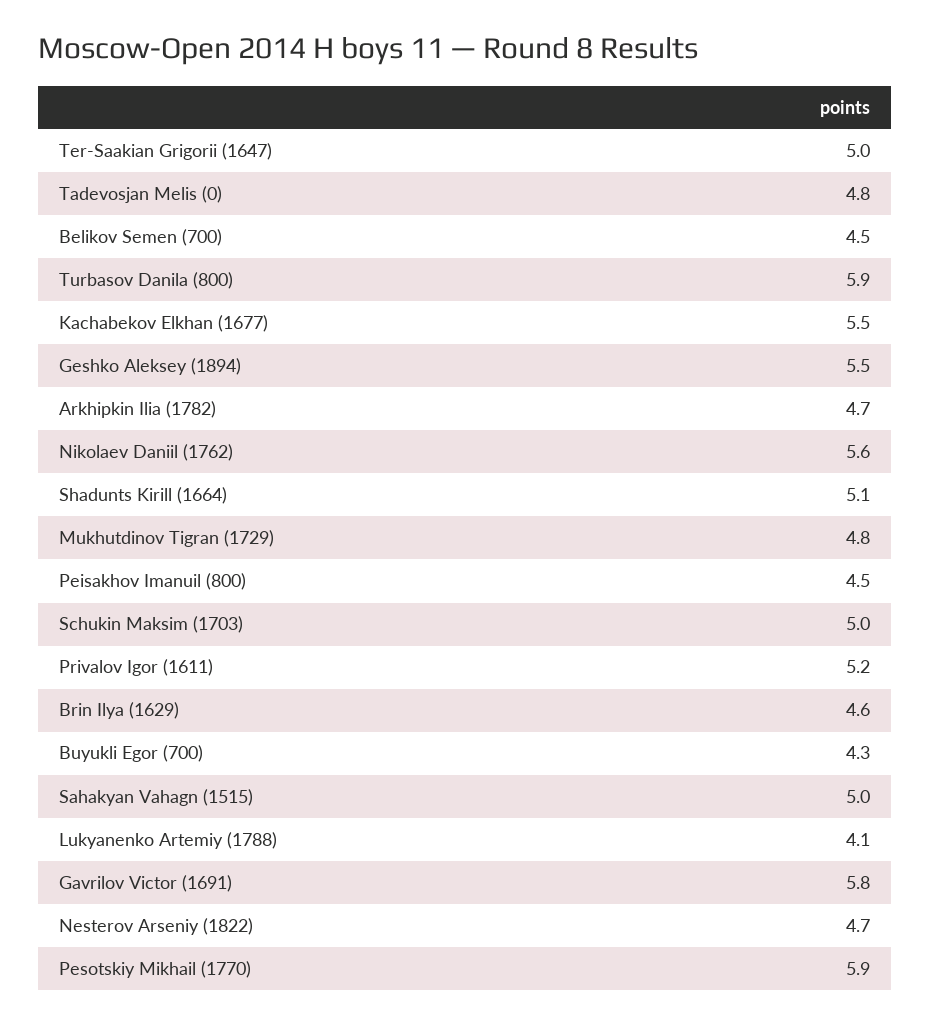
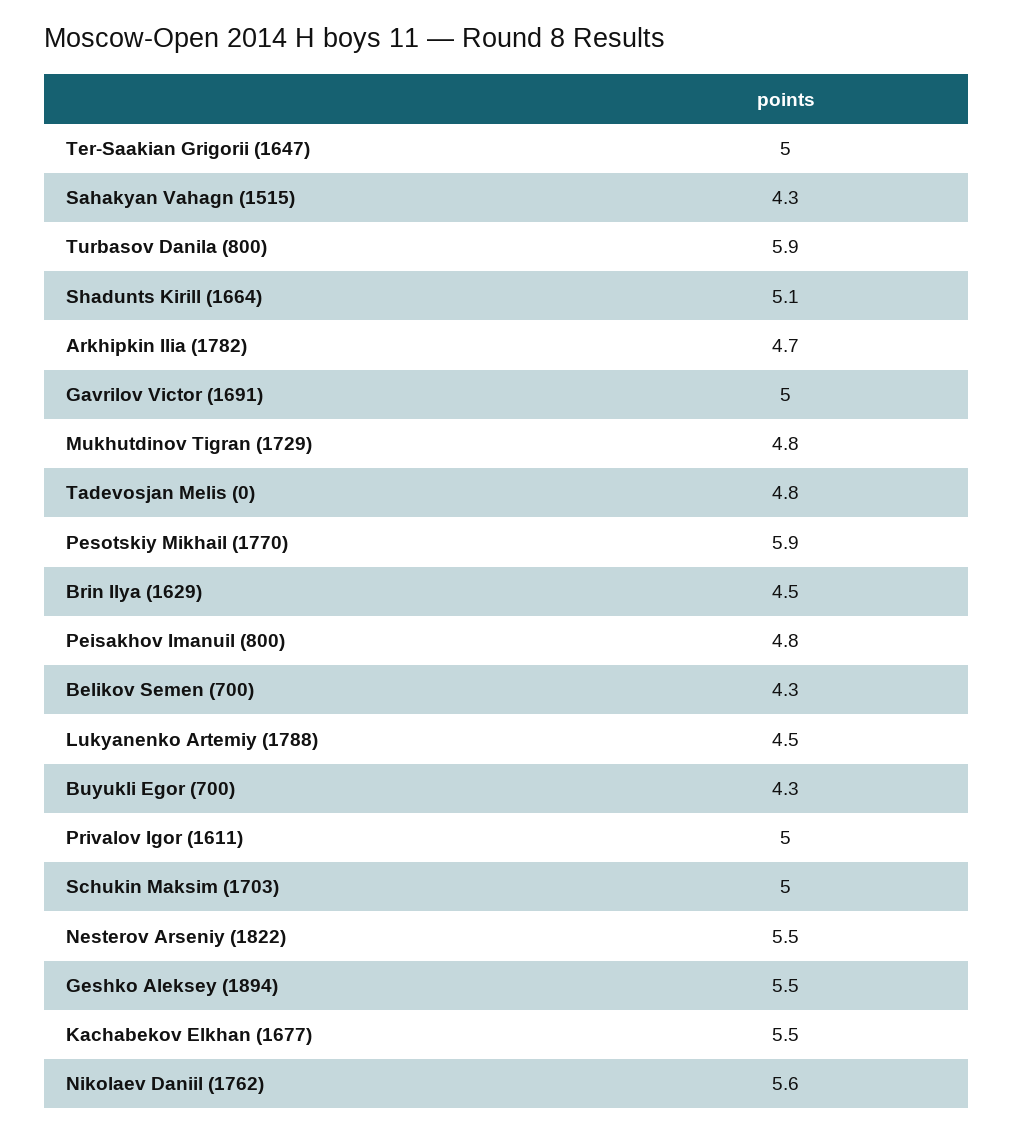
  {
    "Ter-Saakian Grigorii (1647)": 5,
    "Tadevosjan Melis (0)": 4.8,
-   "Belikov Semen (700)": 4.5,
+   "Belikov Semen (700)": 4.3,
    "Turbasov Danila (800)": 5.9,
    "Kachabekov Elkhan (1677)": 5.5,
    "Geshko Aleksey (1894)": 5.5,
    "Arkhipkin Ilia (1782)": 4.7,
    "Nikolaev Daniil (1762)": 5.6,
    "Shadunts Kirill (1664)": 5.1,
    "Mukhutdinov Tigran (1729)": 4.8,
-   "Peisakhov Imanuil (800)": 4.5,
+   "Peisakhov Imanuil (800)": 4.8,
    "Schukin Maksim (1703)": 5,
-   "Privalov Igor (1611)": 5.2,
+   "Privalov Igor (1611)": 5,
-   "Brin Ilya (1629)": 4.6,
+   "Brin Ilya (1629)": 4.5,
    "Buyukli Egor (700)": 4.3,
-   "Sahakyan Vahagn (1515)": 5,
+   "Sahakyan Vahagn (1515)": 4.3,
-   "Lukyanenko Artemiy (1788)": 4.1,
+   "Lukyanenko Artemiy (1788)": 4.5,
-   "Gavrilov Victor (1691)": 5.8,
+   "Gavrilov Victor (1691)": 5,
-   "Nesterov Arseniy (1822)": 4.7,
+   "Nesterov Arseniy (1822)": 5.5,
    "Pesotskiy Mikhail (1770)": 5.9
  }

